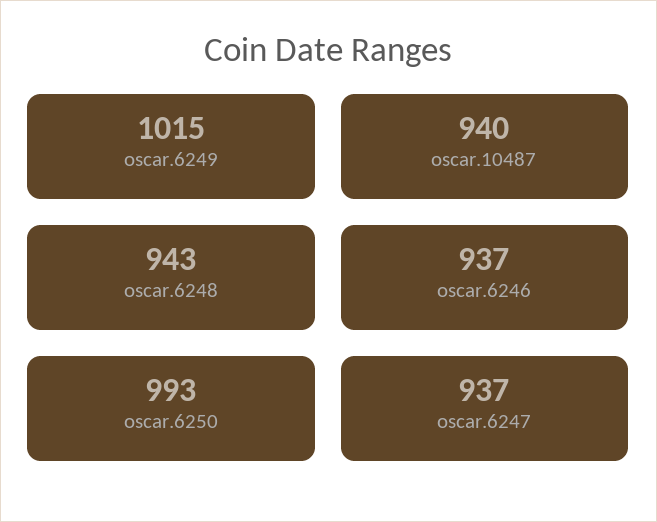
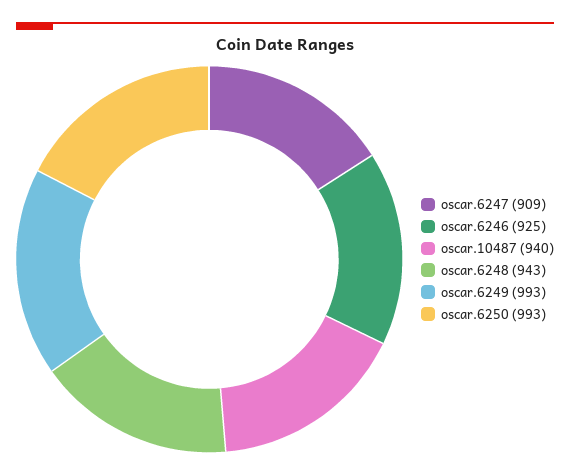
  {
-   "oscar.6249": 1015,
+   "oscar.6249": 993,
    "oscar.10487": 940,
    "oscar.6248": 943,
-   "oscar.6246": 937,
+   "oscar.6246": 925,
    "oscar.6250": 993,
-   "oscar.6247": 937
+   "oscar.6247": 909
  }

